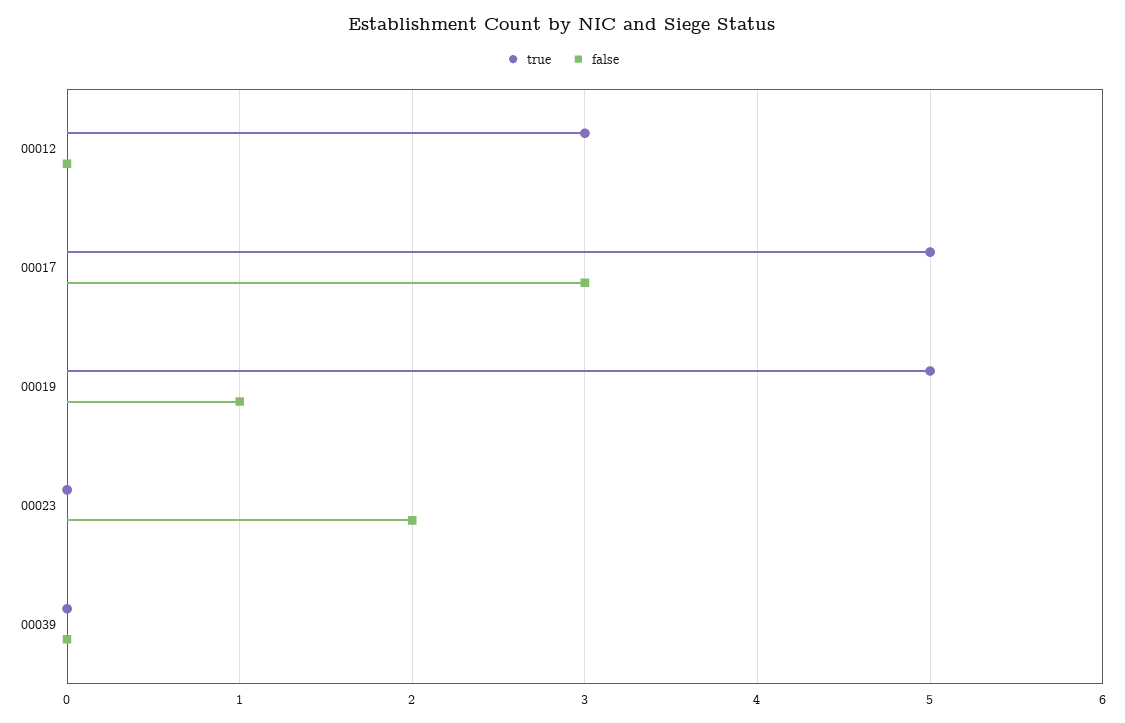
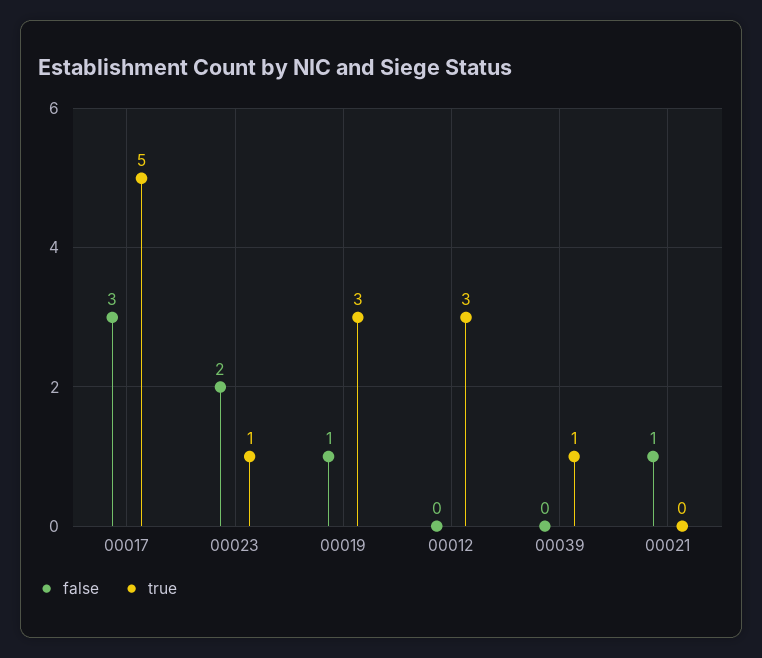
  {
    "true": {
      "00012": 3,
      "00017": 5,
-     "00019": 5,
+     "00019": 3,
-     "00023": 0,
+     "00023": 1,
-     "00039": 0
+     "00039": 1,
+     "00021": 0
    },
    "false": {
      "00012": 0,
      "00017": 3,
      "00019": 1,
      "00023": 2,
-     "00039": 0
+     "00039": 0,
+     "00021": 1
    }
  }

